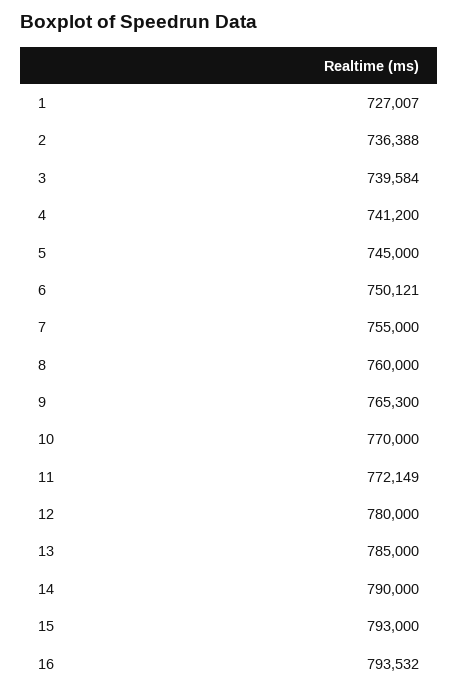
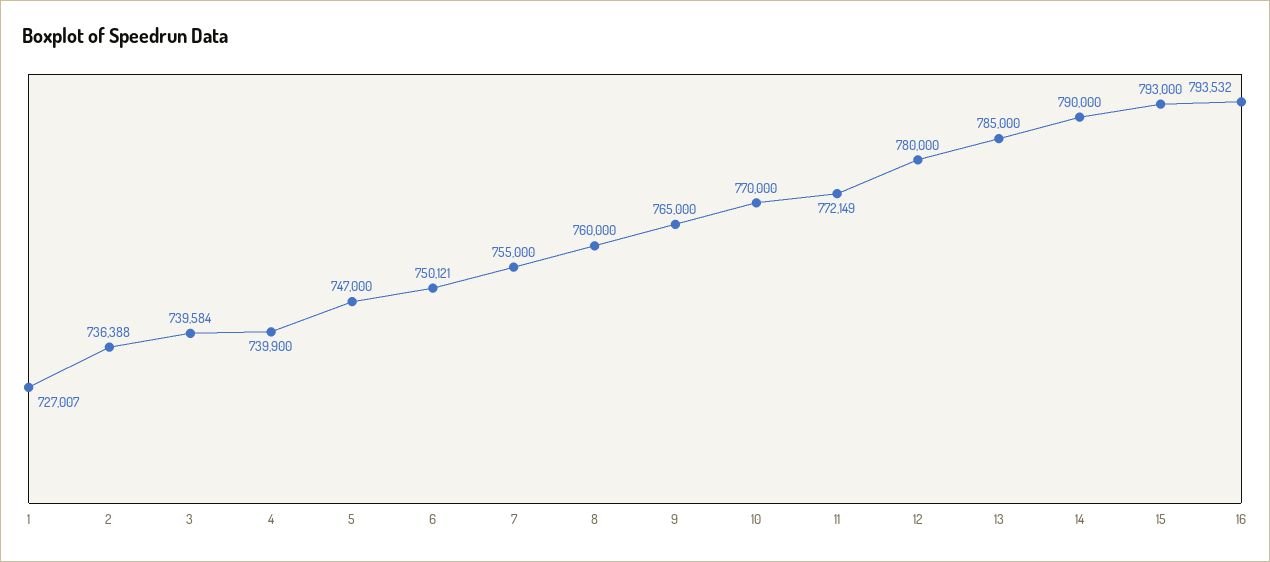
  {
    "1": 727007,
    "2": 736388,
    "3": 739584,
-   "4": 741200,
+   "4": 739900,
-   "5": 745000,
+   "5": 747000,
    "6": 750121,
    "7": 755000,
    "8": 760000,
-   "9": 765300,
+   "9": 765000,
    "10": 770000,
    "11": 772149,
    "12": 780000,
    "13": 785000,
    "14": 790000,
    "15": 793000,
    "16": 793532
  }

